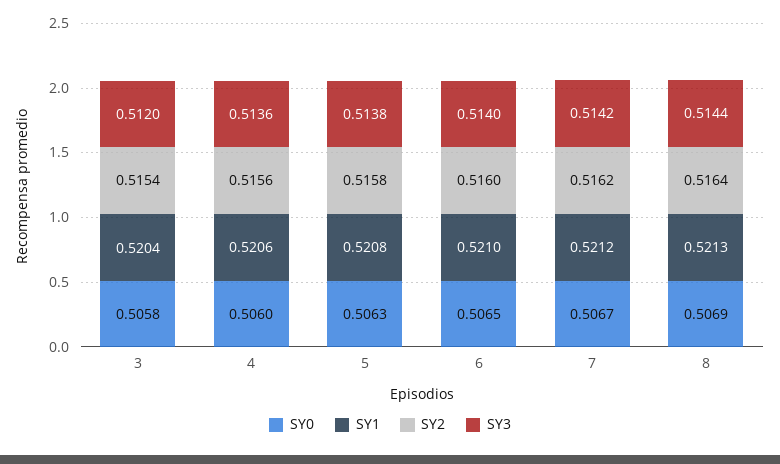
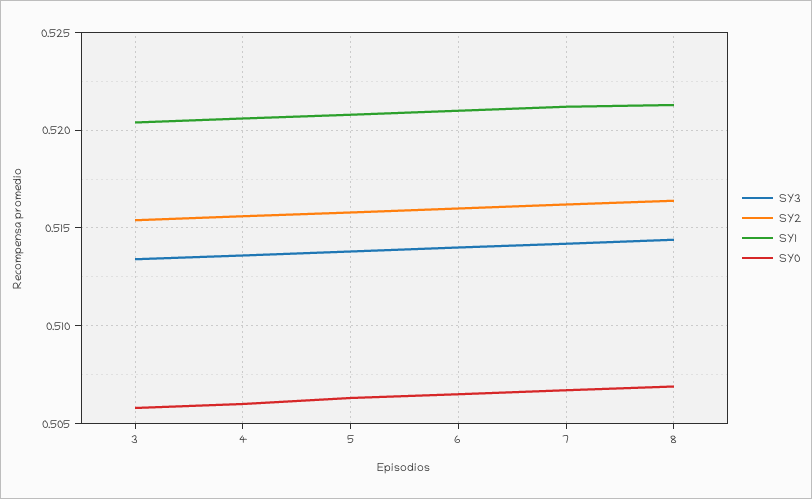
  {
    "SY0": {
      "3": 0.5058,
      "4": 0.506,
      "5": 0.5063,
      "6": 0.5065,
      "7": 0.5067,
      "8": 0.5069
    },
    "SY1": {
      "3": 0.5204,
      "4": 0.5206,
      "5": 0.5208,
      "6": 0.521,
      "7": 0.5212,
      "8": 0.5213
    },
    "SY2": {
      "3": 0.5154,
      "4": 0.5156,
      "5": 0.5158,
      "6": 0.516,
      "7": 0.5162,
      "8": 0.5164
    },
    "SY3": {
-     "3": 0.512,
+     "3": 0.5135,
      "4": 0.5136,
      "5": 0.5138,
      "6": 0.514,
      "7": 0.5142,
      "8": 0.5144
    }
  }

